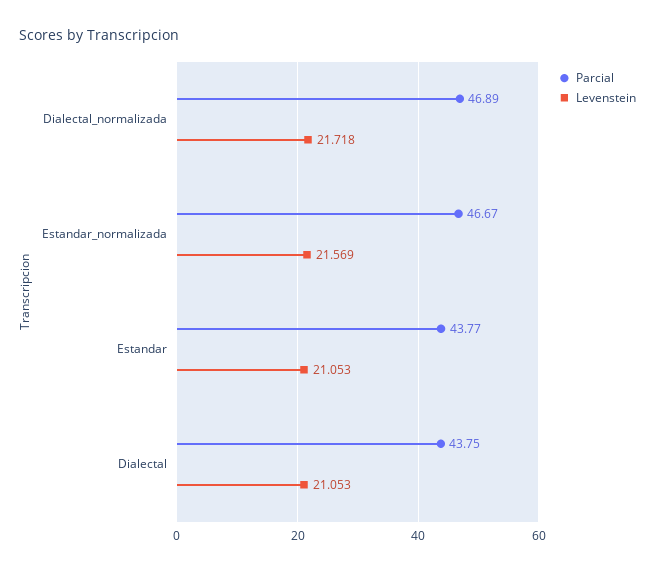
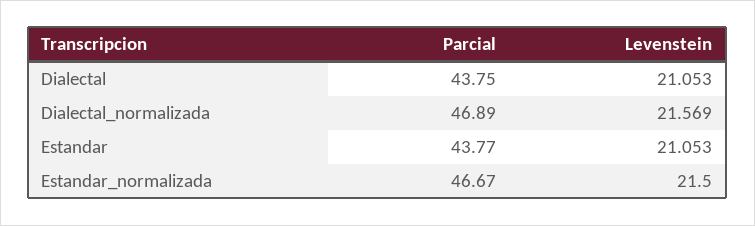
  {
    "Parcial": {
      "Dialectal_normalizada": 46.89,
      "Estandar_normalizada": 46.67,
      "Estandar": 43.77,
      "Dialectal": 43.75
    },
    "Levenstein": {
-     "Dialectal_normalizada": 21.718,
+     "Dialectal_normalizada": 21.569,
-     "Estandar_normalizada": 21.569,
+     "Estandar_normalizada": 21.5,
      "Estandar": 21.053,
      "Dialectal": 21.053
    }
  }

